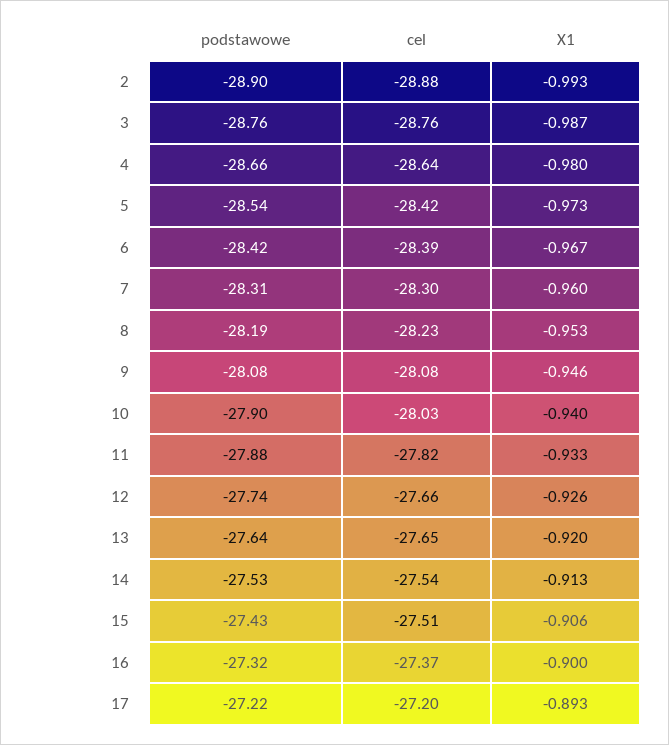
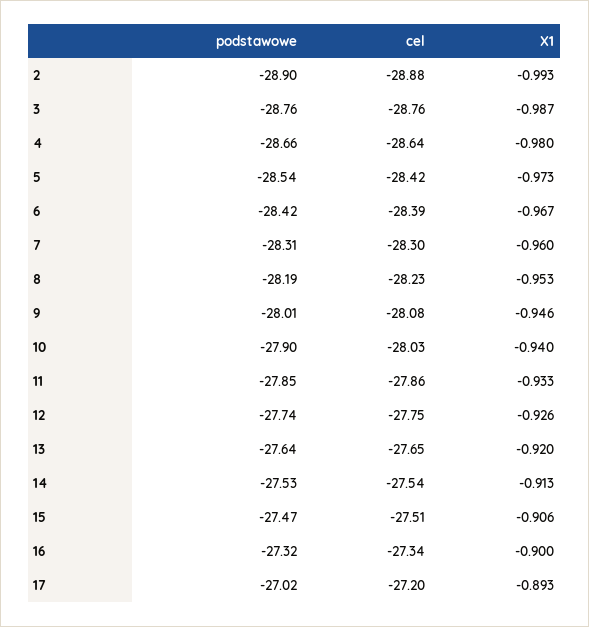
  {
    "podstawowe": {
      "2": -28.9,
      "3": -28.76,
      "4": -28.66,
      "5": -28.54,
      "6": -28.42,
      "7": -28.31,
      "8": -28.19,
-     "9": -28.08,
+     "9": -28.01,
      "10": -27.9,
-     "11": -27.88,
+     "11": -27.85,
      "12": -27.74,
      "13": -27.64,
      "14": -27.53,
-     "15": -27.43,
+     "15": -27.47,
      "16": -27.32,
-     "17": -27.22
+     "17": -27.02
    },
    "cel": {
      "2": -28.88,
      "3": -28.76,
      "4": -28.64,
      "5": -28.42,
      "6": -28.39,
      "7": -28.3,
      "8": -28.23,
      "9": -28.08,
      "10": -28.03,
-     "11": -27.82,
+     "11": -27.86,
-     "12": -27.66,
+     "12": -27.75,
      "13": -27.65,
      "14": -27.54,
      "15": -27.51,
-     "16": -27.37,
+     "16": -27.34,
      "17": -27.2
    },
    "X1": {
      "2": -0.993,
      "3": -0.987,
      "4": -0.98,
      "5": -0.973,
      "6": -0.967,
      "7": -0.96,
      "8": -0.953,
      "9": -0.946,
      "10": -0.94,
      "11": -0.933,
      "12": -0.926,
      "13": -0.92,
      "14": -0.913,
      "15": -0.906,
      "16": -0.9,
      "17": -0.893
    }
  }

